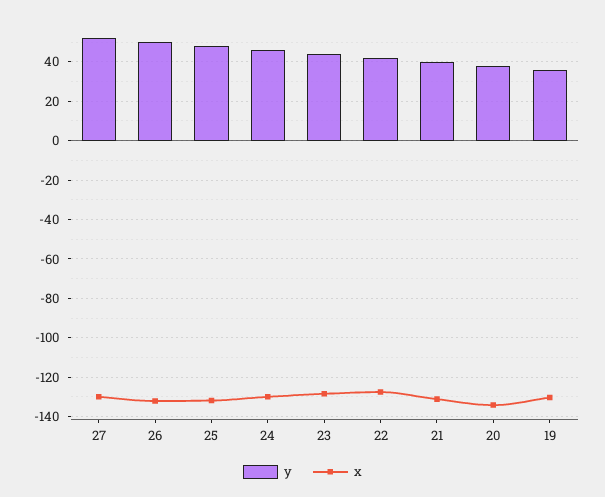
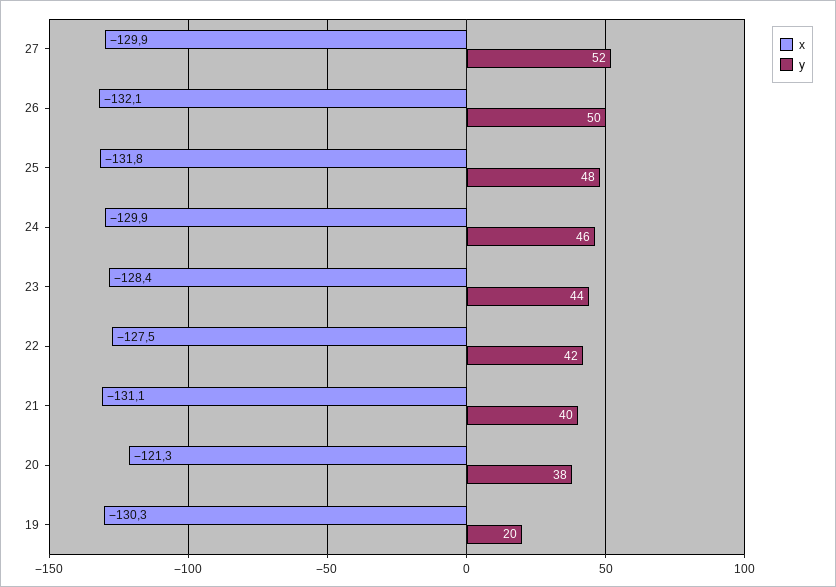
  {
    "y": {
      "27": 52,
      "26": 50,
      "25": 48,
      "24": 46,
      "23": 44,
      "22": 42,
      "21": 40,
      "20": 38,
-     "19": 35
+     "19": 20
    },
    "x": {
      "27": -129.9,
      "26": -132.1,
      "25": -131.8,
      "24": -129.9,
      "23": -128.4,
      "22": -127.5,
      "21": -131.1,
-     "20": -135,
+     "20": -121.3,
      "19": -130.3
    }
  }

